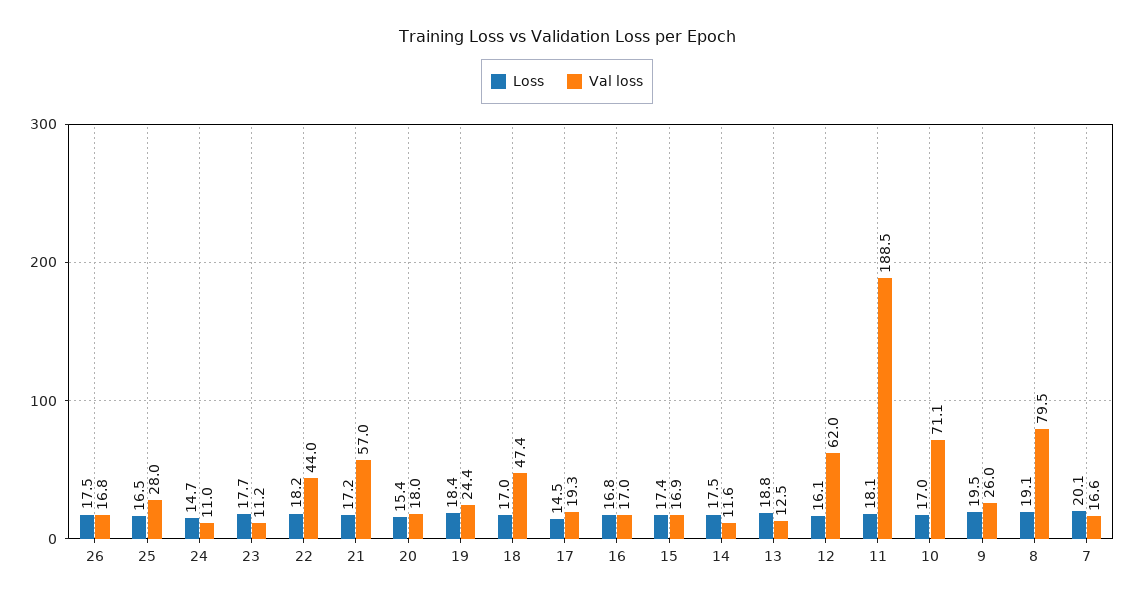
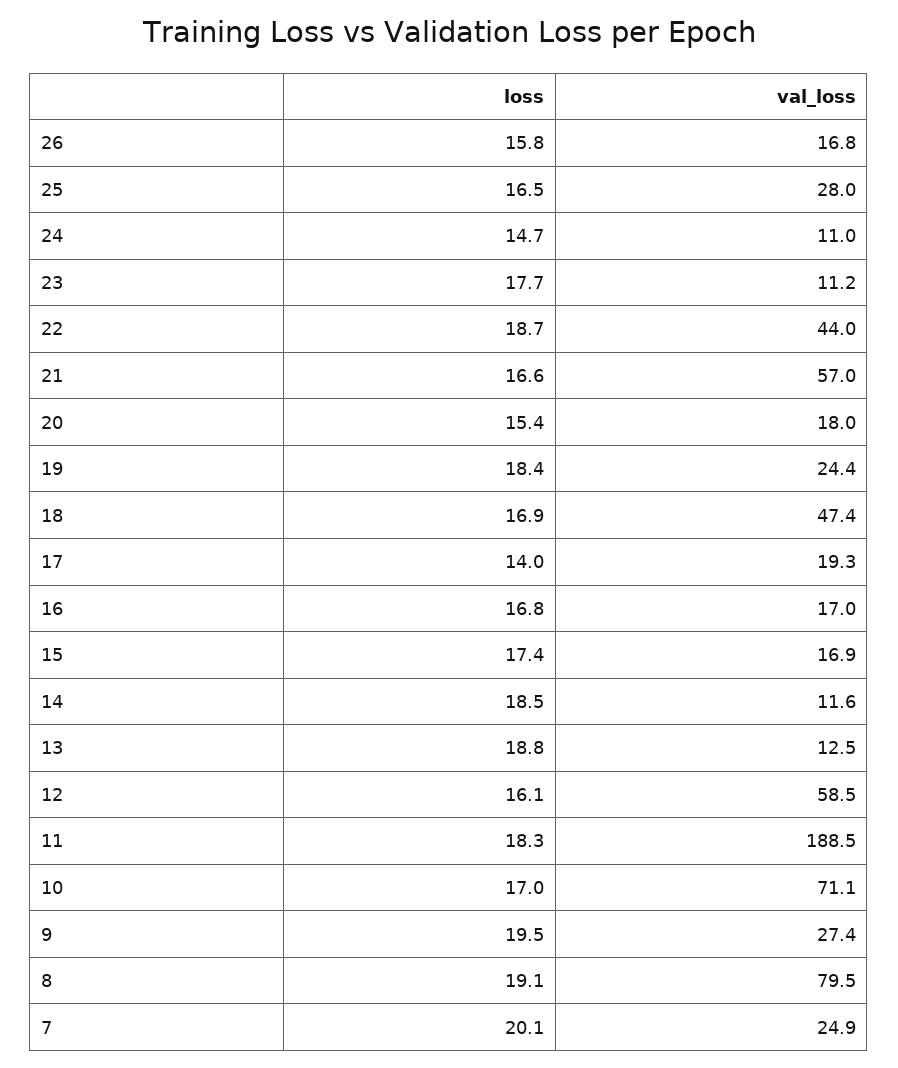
  {
    "Loss": {
-     "26": 17.5,
+     "26": 15.8,
      "25": 16.5,
      "24": 14.7,
      "23": 17.7,
-     "22": 18.2,
+     "22": 18.7,
-     "21": 17.2,
+     "21": 16.6,
      "20": 15.4,
      "19": 18.4,
-     "18": 17,
+     "18": 16.9,
-     "17": 14.5,
+     "17": 14,
      "16": 16.8,
      "15": 17.4,
-     "14": 17.5,
+     "14": 18.5,
      "13": 18.8,
      "12": 16.1,
-     "11": 18.1,
+     "11": 18.3,
      "10": 17,
      "9": 19.5,
      "8": 19.1,
      "7": 20.1
    },
    "Val loss": {
      "26": 16.8,
      "25": 28,
      "24": 11,
      "23": 11.2,
      "22": 44,
      "21": 57,
      "20": 18,
      "19": 24.4,
      "18": 47.4,
      "17": 19.3,
      "16": 17,
      "15": 16.9,
      "14": 11.6,
      "13": 12.5,
-     "12": 62,
+     "12": 58.5,
      "11": 188.5,
      "10": 71.1,
-     "9": 26,
+     "9": 27.4,
      "8": 79.5,
-     "7": 16.6
+     "7": 24.9
    }
  }

